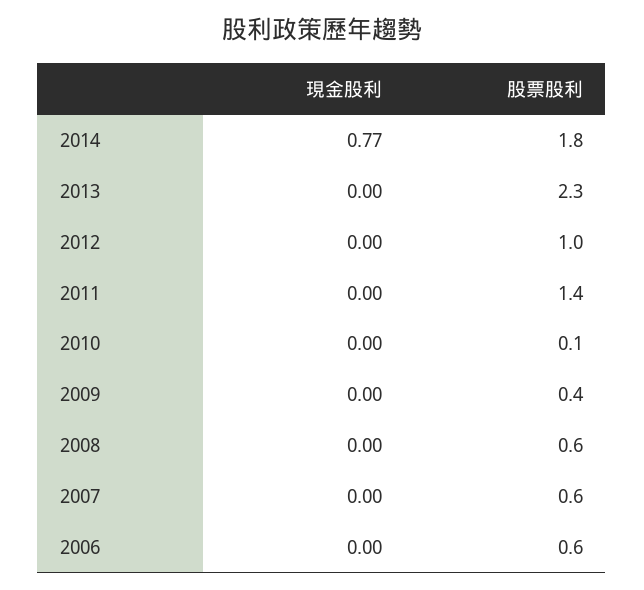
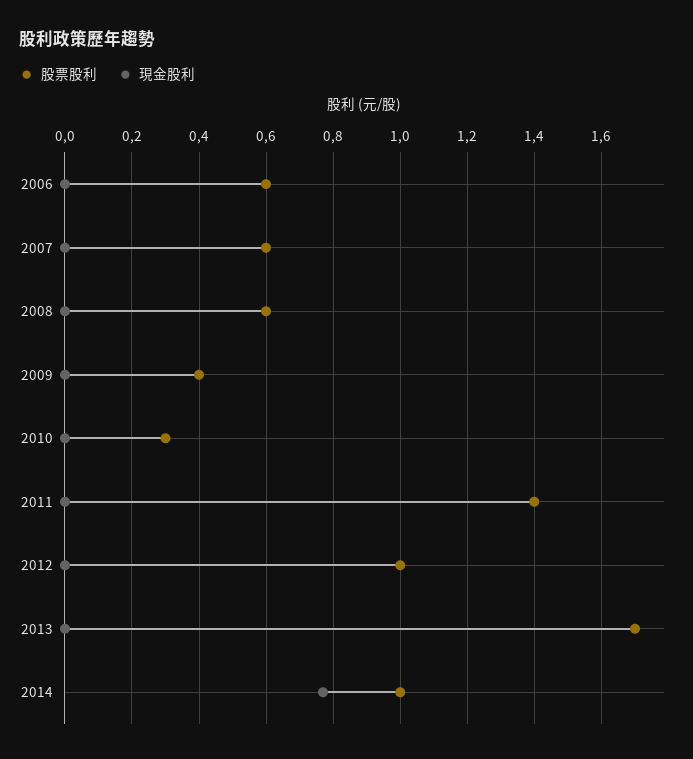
  {
    "現金股利": {
      "2014": 0.77,
      "2013": 0,
      "2012": 0,
      "2011": 0,
      "2010": 0,
      "2009": 0,
      "2008": 0,
      "2007": 0,
      "2006": 0
    },
    "股票股利": {
-     "2014": 1.8,
+     "2014": 1,
-     "2013": 2.3,
+     "2013": 1.7,
      "2012": 1,
      "2011": 1.4,
-     "2010": 0.1,
+     "2010": 0.3,
      "2009": 0.4,
      "2008": 0.6,
      "2007": 0.6,
      "2006": 0.6
    }
  }

